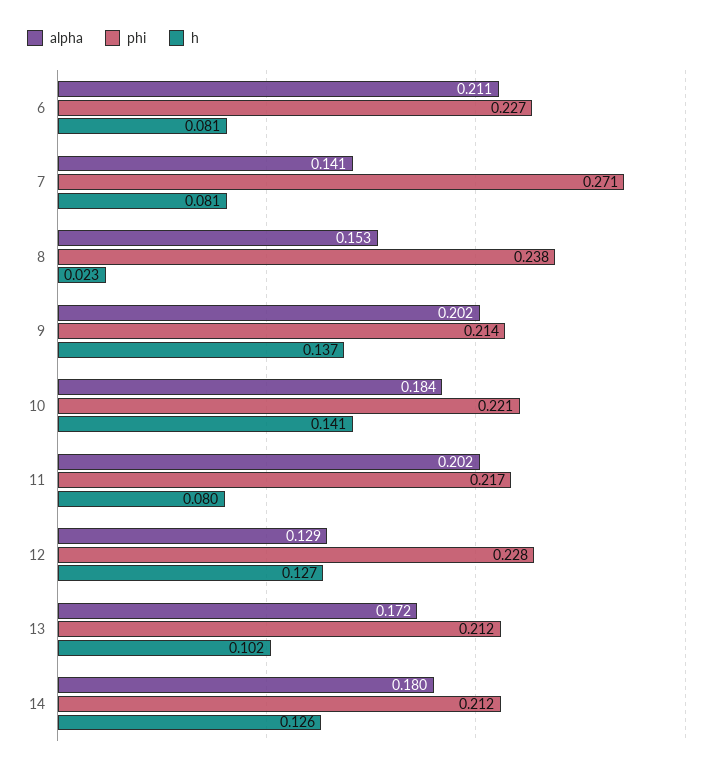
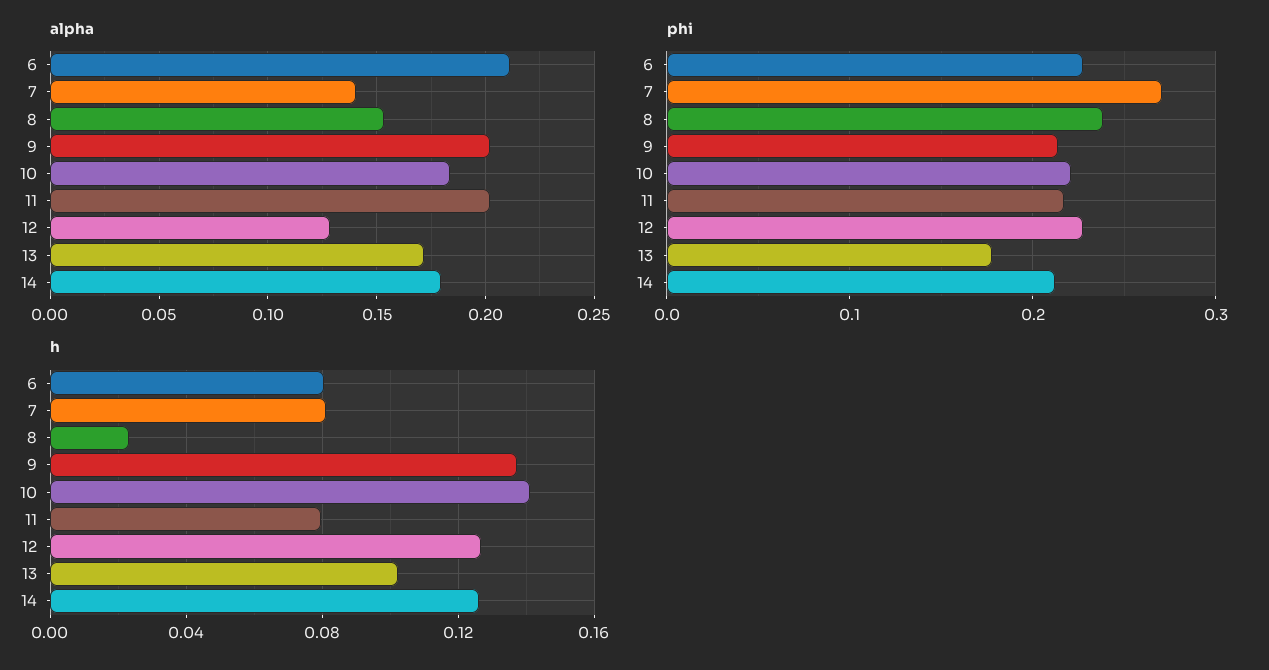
  {
    "alpha": {
      "6": 0.211,
      "7": 0.141,
      "8": 0.153,
      "9": 0.202,
      "10": 0.184,
      "11": 0.202,
      "12": 0.129,
      "13": 0.172,
      "14": 0.18
    },
    "phi": {
      "6": 0.227,
      "7": 0.271,
      "8": 0.238,
      "9": 0.214,
      "10": 0.221,
      "11": 0.217,
      "12": 0.228,
-     "13": 0.212,
+     "13": 0.18,
      "14": 0.212
    },
    "h": {
      "6": 0.081,
      "7": 0.081,
      "8": 0.023,
      "9": 0.137,
      "10": 0.141,
      "11": 0.08,
      "12": 0.127,
      "13": 0.102,
      "14": 0.126
    }
  }

